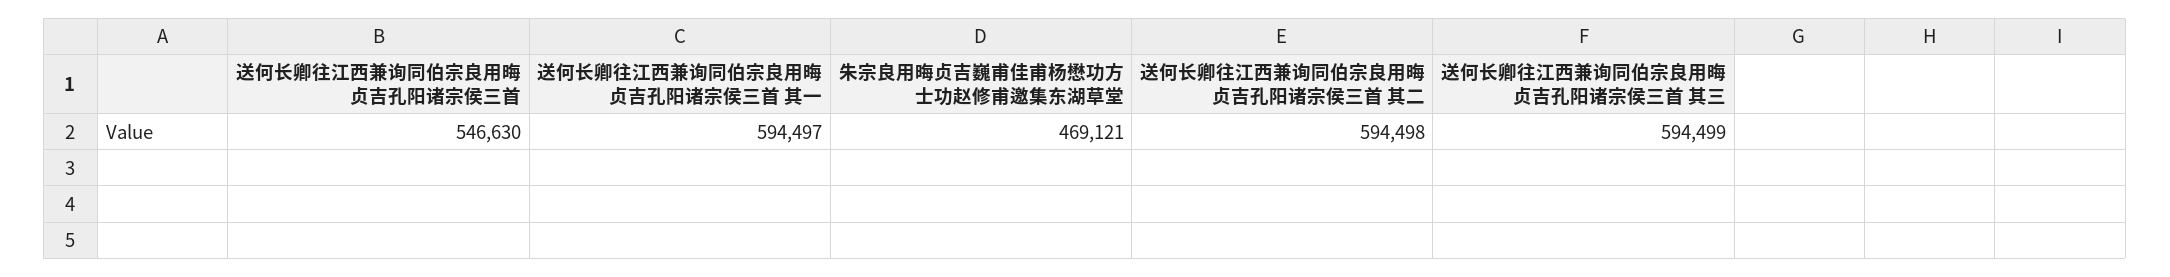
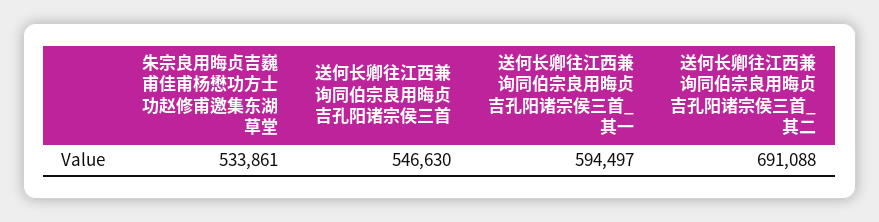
  {
    "送何长卿往江西兼询同伯宗良用晦贞吉孔阳诸宗侯三首": 546630,
    "送何长卿往江西兼询同伯宗良用晦贞吉孔阳诸宗侯三首 其一": 594497,
-   "朱宗良用晦贞吉巍甫佳甫杨懋功方士功赵修甫邀集东湖草堂": 469121,
+   "朱宗良用晦贞吉巍甫佳甫杨懋功方士功赵修甫邀集东湖草堂": 533861,
-   "送何长卿往江西兼询同伯宗良用晦贞吉孔阳诸宗侯三首 其二": 594498,
+   "送何长卿往江西兼询同伯宗良用晦贞吉孔阳诸宗侯三首 其二": 691088
-   "送何长卿往江西兼询同伯宗良用晦贞吉孔阳诸宗侯三首 其三": 594499
  }

